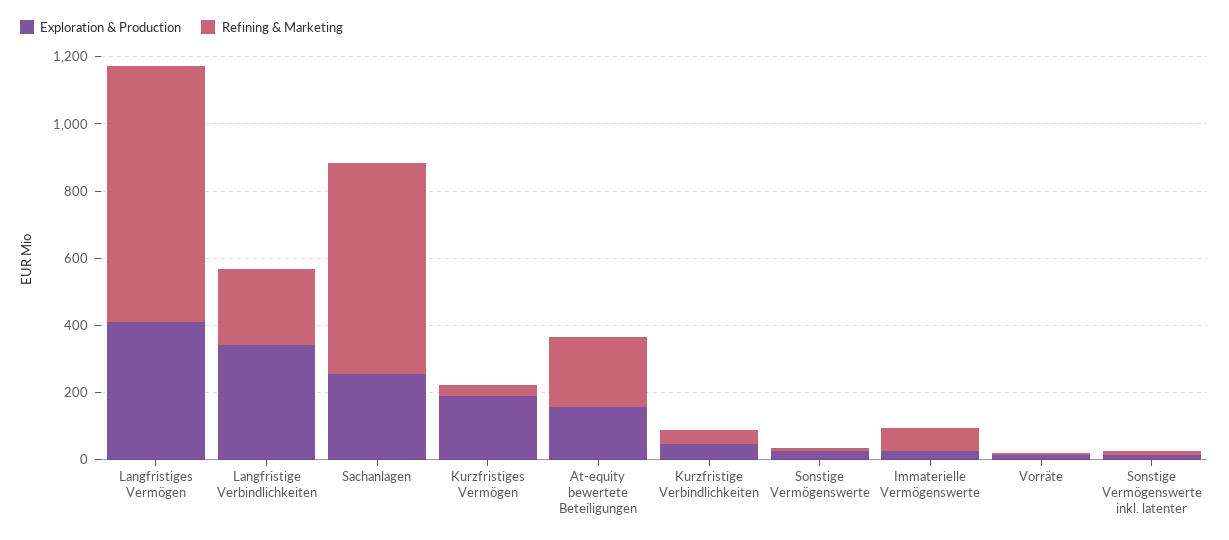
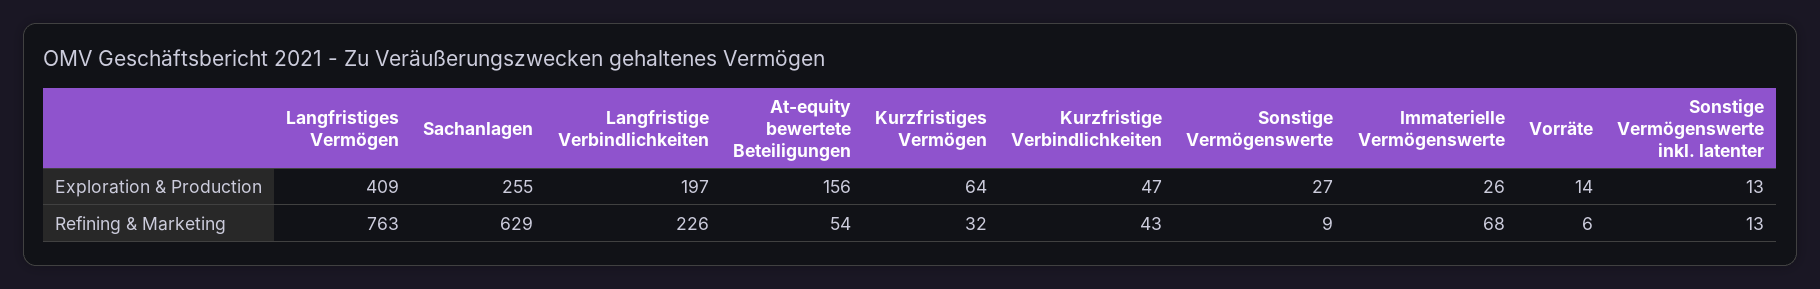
  {
    "Exploration & Production": {
      "Langfristiges Vermögen": 409,
-     "Langfristige Verbindlichkeiten": 350,
+     "Langfristige Verbindlichkeiten": 197,
      "Sachanlagen": 255,
-     "Kurzfristiges Vermögen": 200,
+     "Kurzfristiges Vermögen": 64,
      "At-equity bewertete Beteiligungen": 156,
      "Kurzfristige Verbindlichkeiten": 47,
      "Sonstige Vermögenswerte": 27,
      "Immaterielle Vermögenswerte": 26,
      "Vorräte": 14,
      "Sonstige Vermögenswerte inkl. latenter": 13
    },
    "Refining & Marketing": {
      "Langfristiges Vermögen": 763,
      "Langfristige Verbindlichkeiten": 226,
      "Sachanlagen": 629,
      "Kurzfristiges Vermögen": 32,
-     "At-equity bewertete Beteiligungen": 200,
+     "At-equity bewertete Beteiligungen": 54,
      "Kurzfristige Verbindlichkeiten": 43,
      "Sonstige Vermögenswerte": 9,
      "Immaterielle Vermögenswerte": 68,
      "Vorräte": 6,
      "Sonstige Vermögenswerte inkl. latenter": 13
    }
  }

